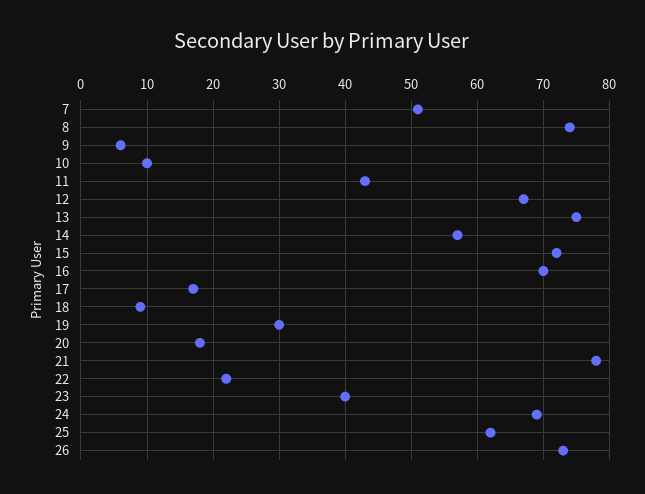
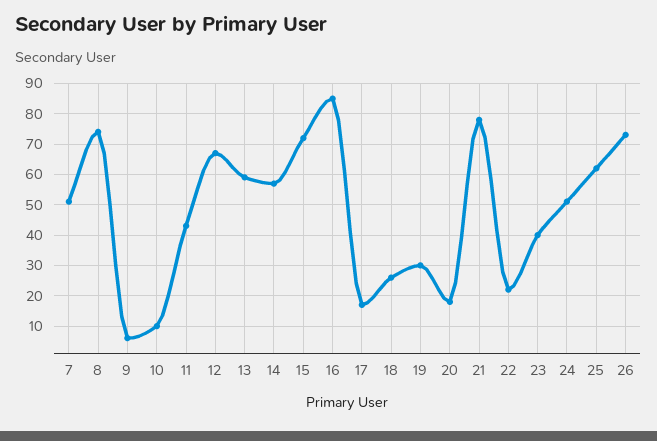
  {
    "7": 51,
    "8": 74,
    "9": 6,
    "10": 10,
    "11": 43,
    "12": 67,
-   "13": 75,
+   "13": 60,
    "14": 57,
    "15": 72,
-   "16": 70,
+   "16": 85,
    "17": 17,
-   "18": 9,
+   "18": 25,
    "19": 30,
    "20": 18,
    "21": 78,
    "22": 22,
    "23": 40,
-   "24": 69,
+   "24": 50,
    "25": 62,
    "26": 73
  }

